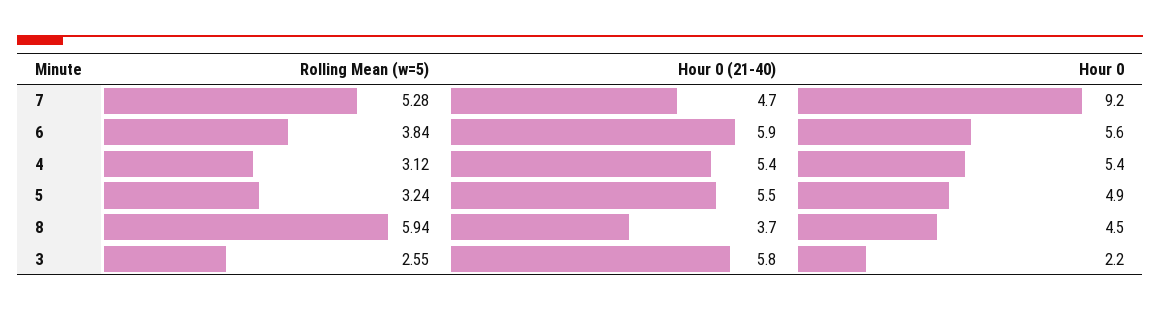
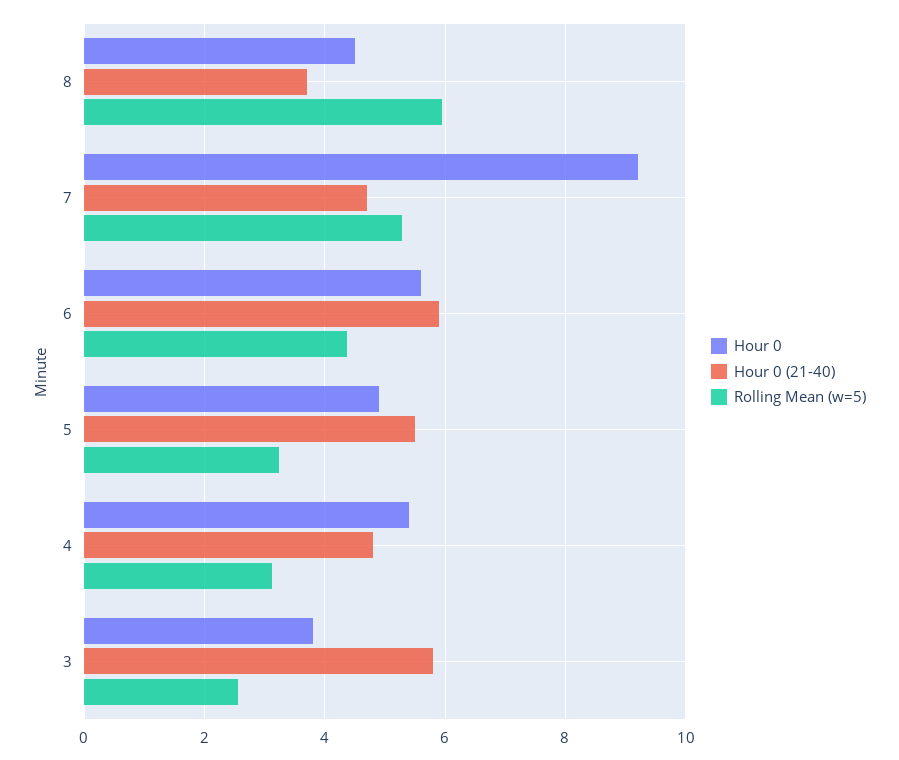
  {
    "Rolling Mean (w=5)": {
      "7": 5.28,
-     "6": 3.84,
+     "6": 4.4,
      "4": 3.12,
      "5": 3.24,
      "8": 5.94,
      "3": 2.55
    },
    "Hour 0 (21-40)": {
      "7": 4.7,
      "6": 5.9,
-     "4": 5.4,
+     "4": 4.8,
      "5": 5.5,
      "8": 3.7,
      "3": 5.8
    },
    "Hour 0": {
      "7": 9.2,
      "6": 5.6,
      "4": 5.4,
      "5": 4.9,
      "8": 4.5,
-     "3": 2.2
+     "3": 3.8
    }
  }

